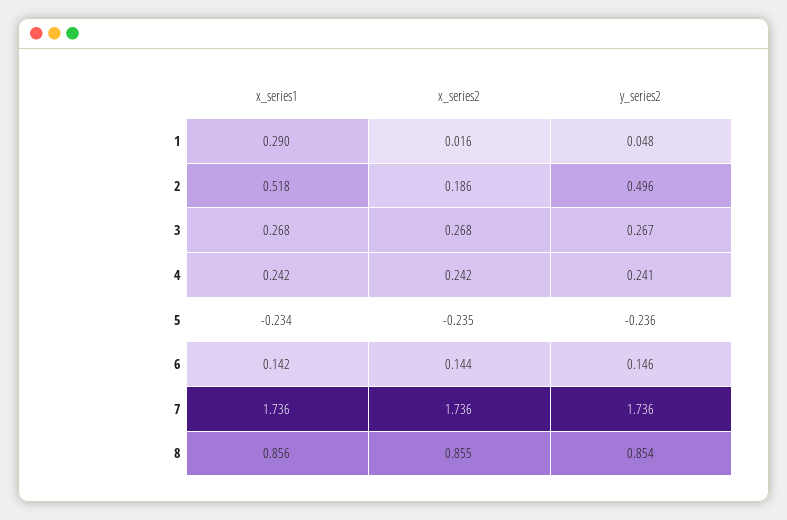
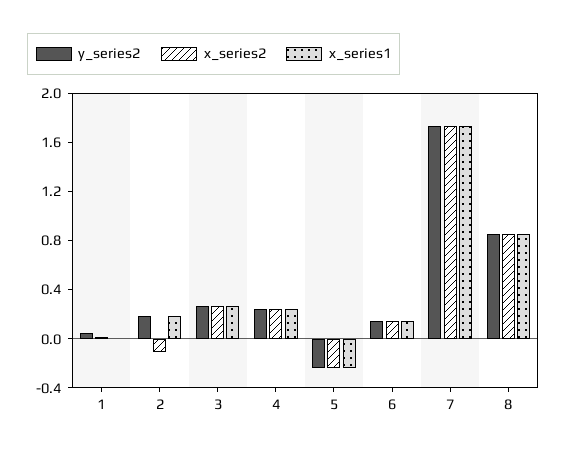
  {
    "x_series1": {
-     "1": 0.29,
+     "1": 0,
-     "2": 0.518,
+     "2": 0.2,
      "3": 0.268,
      "4": 0.242,
      "5": -0.234,
      "6": 0.142,
      "7": 1.736,
      "8": 0.856
    },
    "x_series2": {
      "1": 0.016,
-     "2": 0.186,
+     "2": -0.1,
      "3": 0.268,
      "4": 0.242,
      "5": -0.235,
      "6": 0.144,
      "7": 1.736,
      "8": 0.855
    },
    "y_series2": {
      "1": 0.048,
-     "2": 0.496,
+     "2": 0.2,
      "3": 0.267,
      "4": 0.241,
      "5": -0.236,
      "6": 0.146,
      "7": 1.736,
      "8": 0.854
    }
  }

